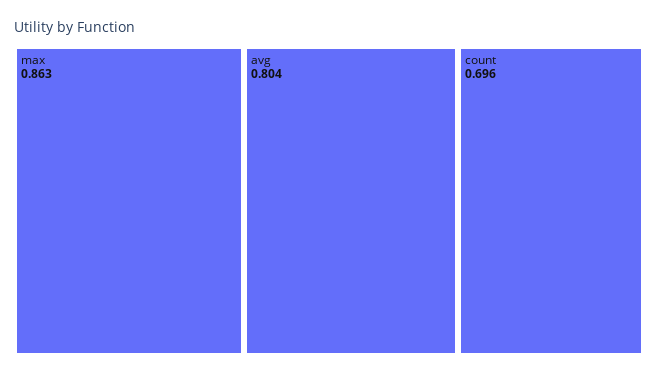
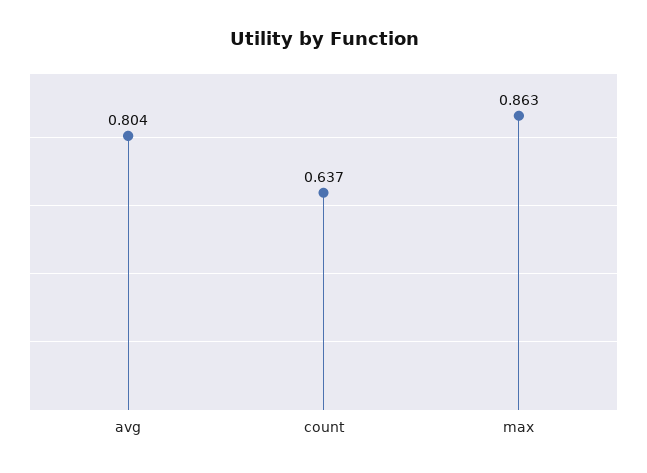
  {
    "max": 0.863,
    "avg": 0.804,
-   "count": 0.696
+   "count": 0.637
  }

